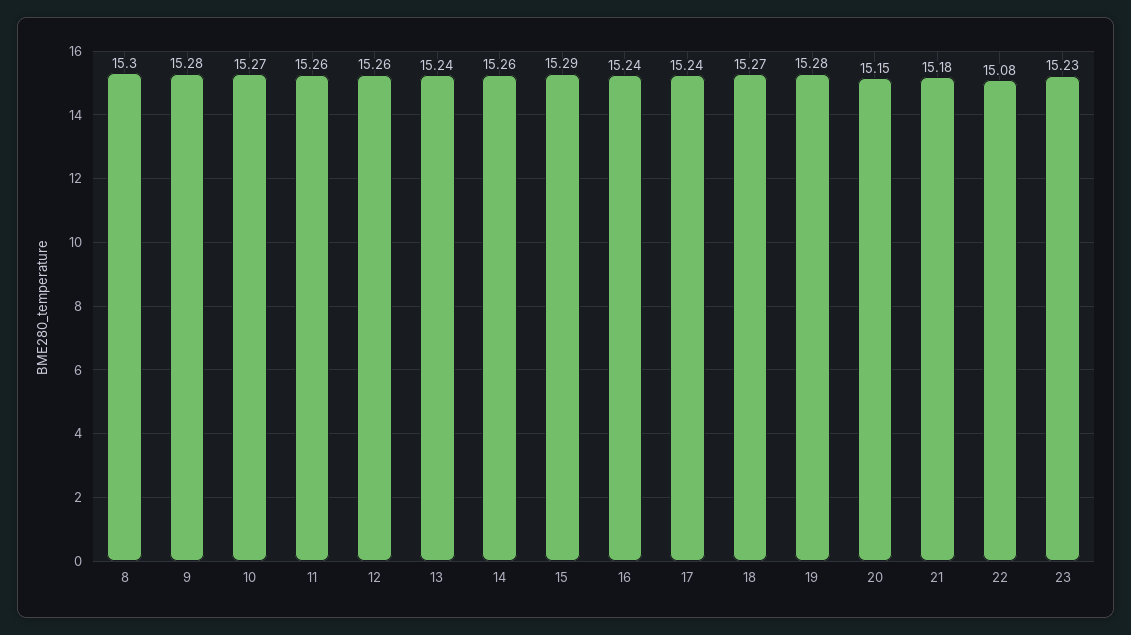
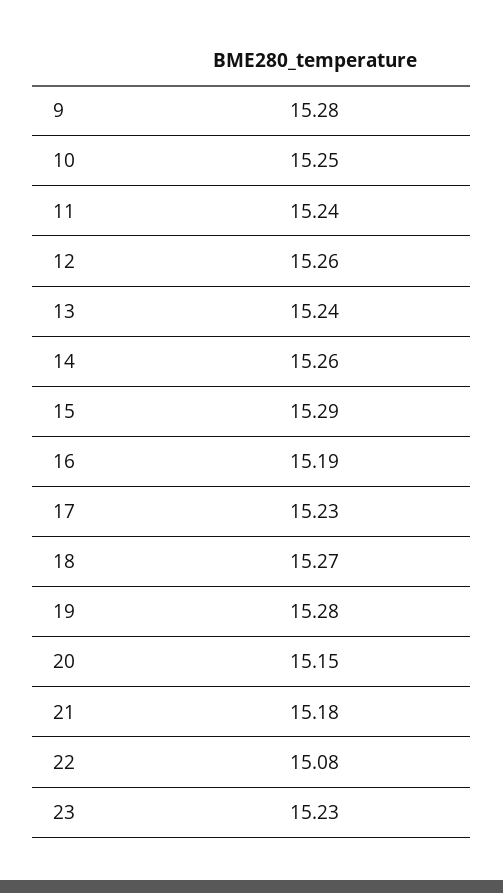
  {
-   "8": 15.3,
    "9": 15.28,
-   "10": 15.27,
+   "10": 15.25,
-   "11": 15.26,
+   "11": 15.24,
    "12": 15.26,
    "13": 15.24,
    "14": 15.26,
    "15": 15.29,
-   "16": 15.24,
+   "16": 15.19,
-   "17": 15.24,
+   "17": 15.23,
    "18": 15.27,
    "19": 15.28,
    "20": 15.15,
    "21": 15.18,
    "22": 15.08,
    "23": 15.23
  }

